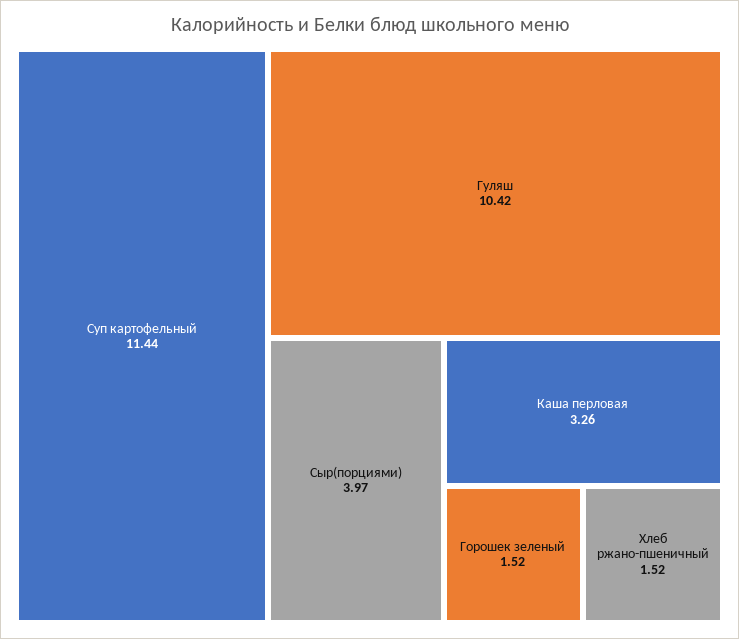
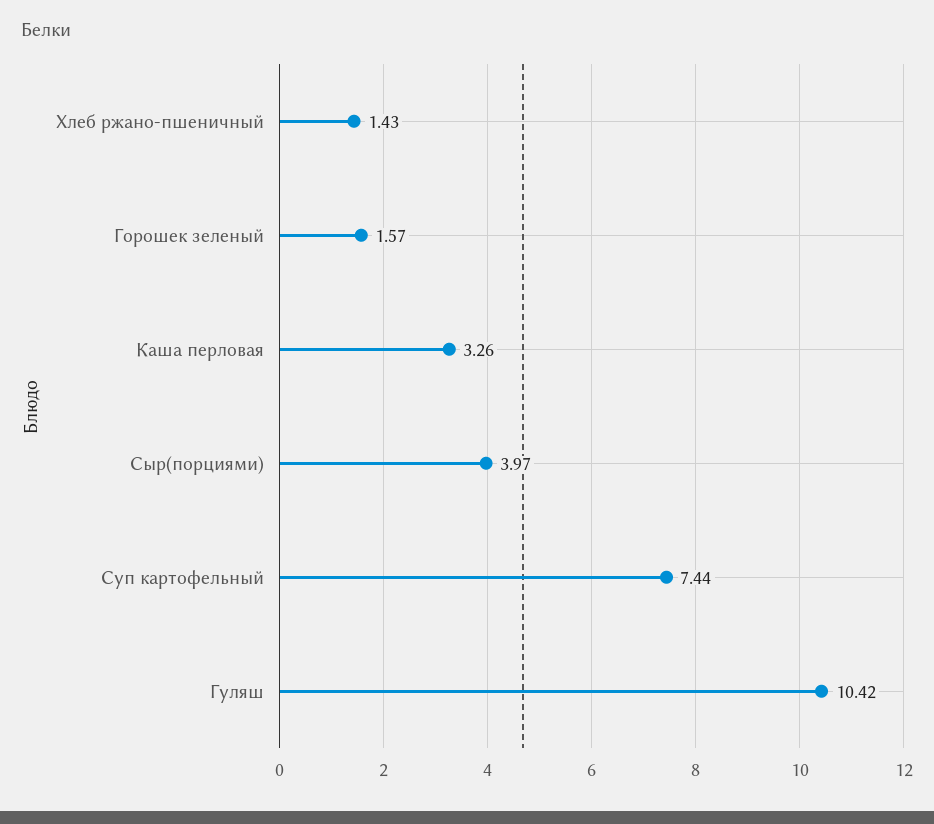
  {
-   "Суп картофельный": 11.44,
+   "Суп картофельный": 7.44,
    "Гуляш": 10.42,
    "Сыр(порциями)": 3.97,
    "Каша перловая": 3.26,
-   "Горошек зеленый": 1.52,
+   "Горошек зеленый": 1.57,
-   "Хлеб ржано-пшеничный": 1.52
+   "Хлеб ржано-пшеничный": 1.43
  }

